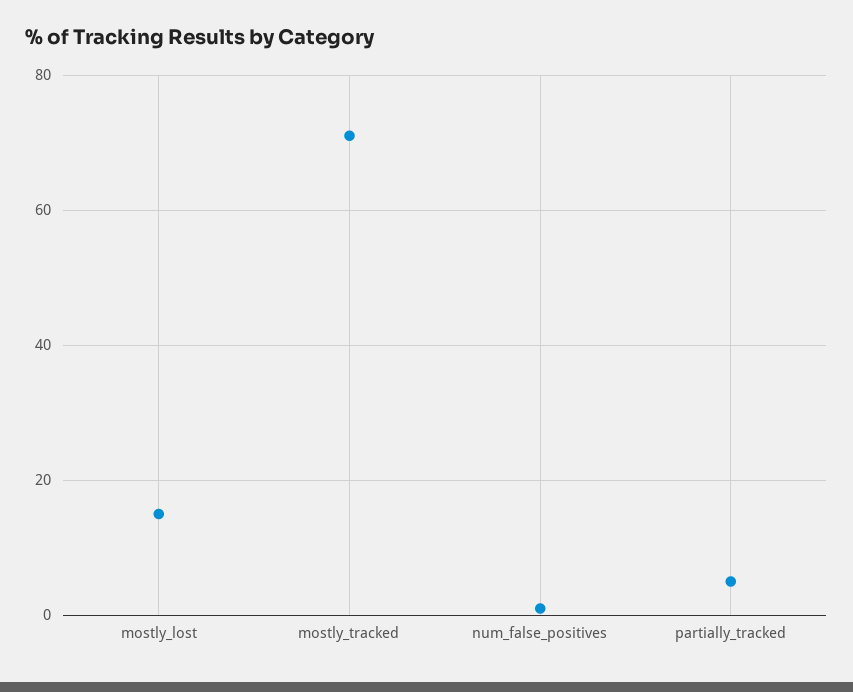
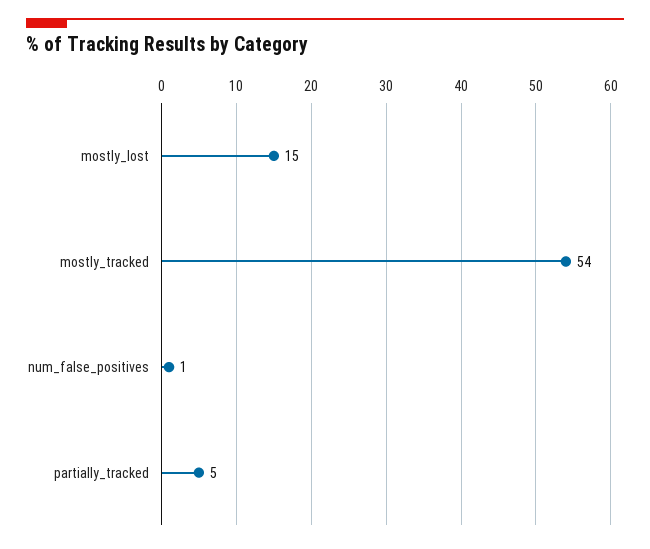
  {
    "mostly_lost": 15,
-   "mostly_tracked": 70,
+   "mostly_tracked": 54,
    "num_false_positives": 1,
    "partially_tracked": 5
  }

